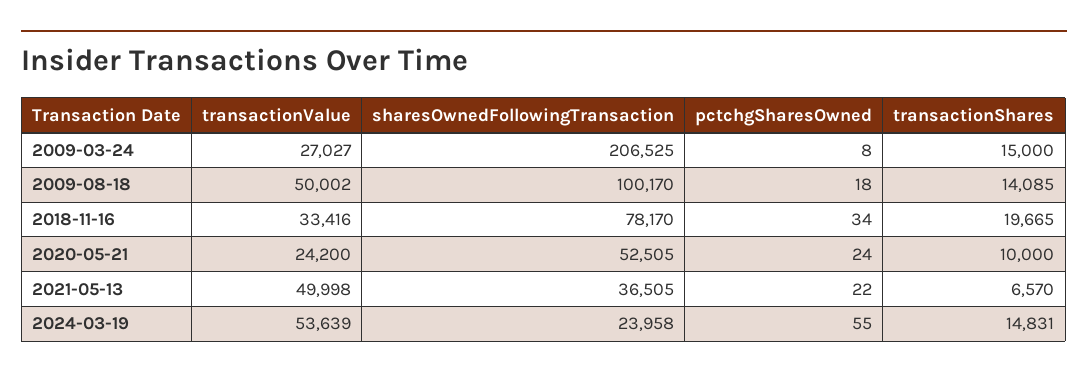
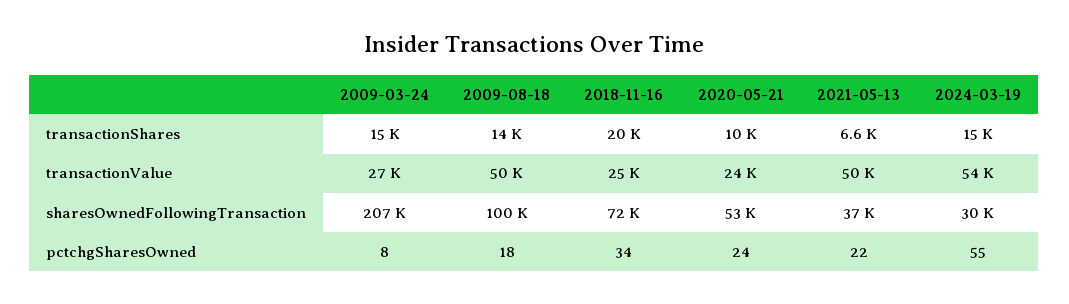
  {
    "transactionValue": {
      "2009-03-24": 27027,
      "2009-08-18": 50002,
-     "2018-11-16": 33416,
+     "2018-11-16": 25000,
      "2020-05-21": 24200,
      "2021-05-13": 49998,
      "2024-03-19": 53639
    },
    "sharesOwnedFollowingTransaction": {
      "2009-03-24": 206525,
      "2009-08-18": 100170,
-     "2018-11-16": 78170,
+     "2018-11-16": 72000,
      "2020-05-21": 52505,
      "2021-05-13": 36505,
-     "2024-03-19": 23958
+     "2024-03-19": 30000
    },
    "pctchgSharesOwned": {
      "2009-03-24": 8,
      "2009-08-18": 18,
      "2018-11-16": 34,
      "2020-05-21": 24,
      "2021-05-13": 22,
      "2024-03-19": 55
    },
    "transactionShares": {
      "2009-03-24": 15000,
      "2009-08-18": 14085,
      "2018-11-16": 19665,
      "2020-05-21": 10000,
      "2021-05-13": 6570,
      "2024-03-19": 14831
    }
  }

